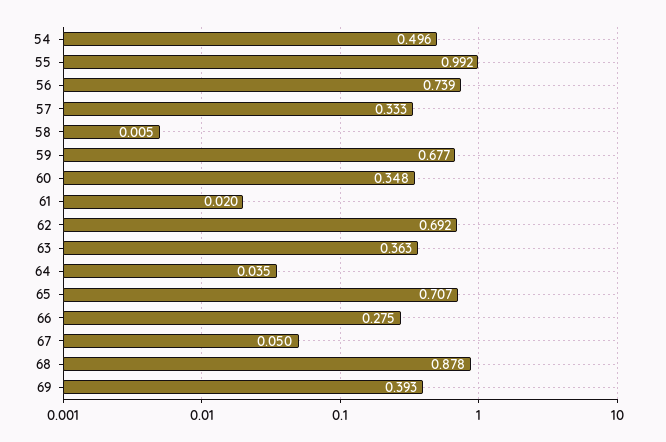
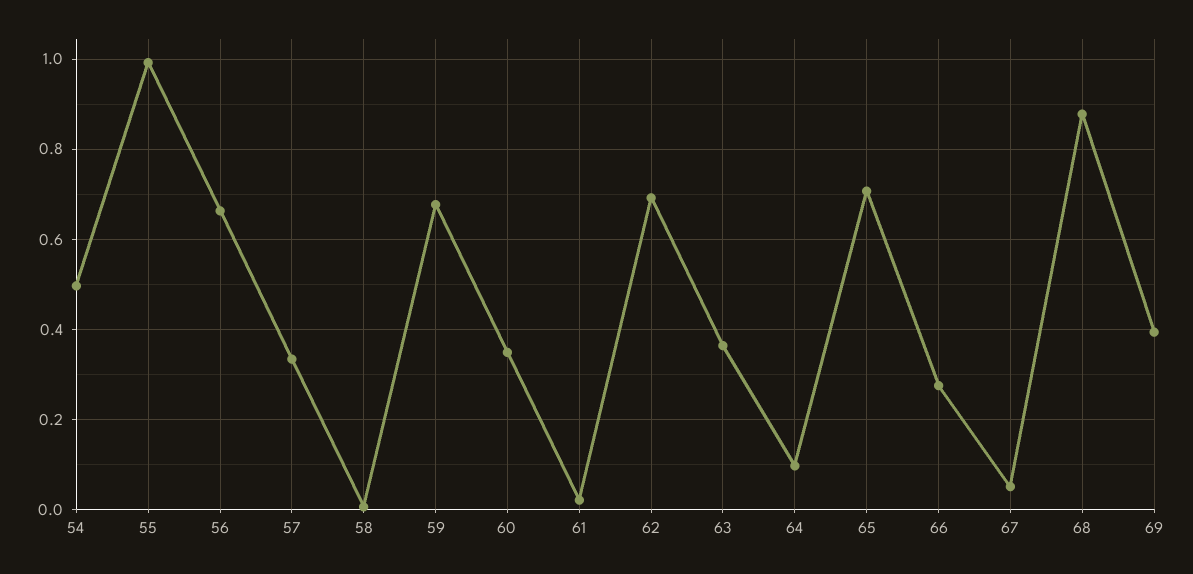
  {
    "54": 0.496,
    "55": 0.992,
-   "56": 0.739,
+   "56": 0.66,
    "57": 0.333,
    "58": 0.005,
    "59": 0.677,
    "60": 0.348,
    "61": 0.02,
    "62": 0.692,
    "63": 0.363,
-   "64": 0.035,
+   "64": 0.1,
    "65": 0.707,
    "66": 0.275,
    "67": 0.05,
    "68": 0.878,
    "69": 0.393
  }

